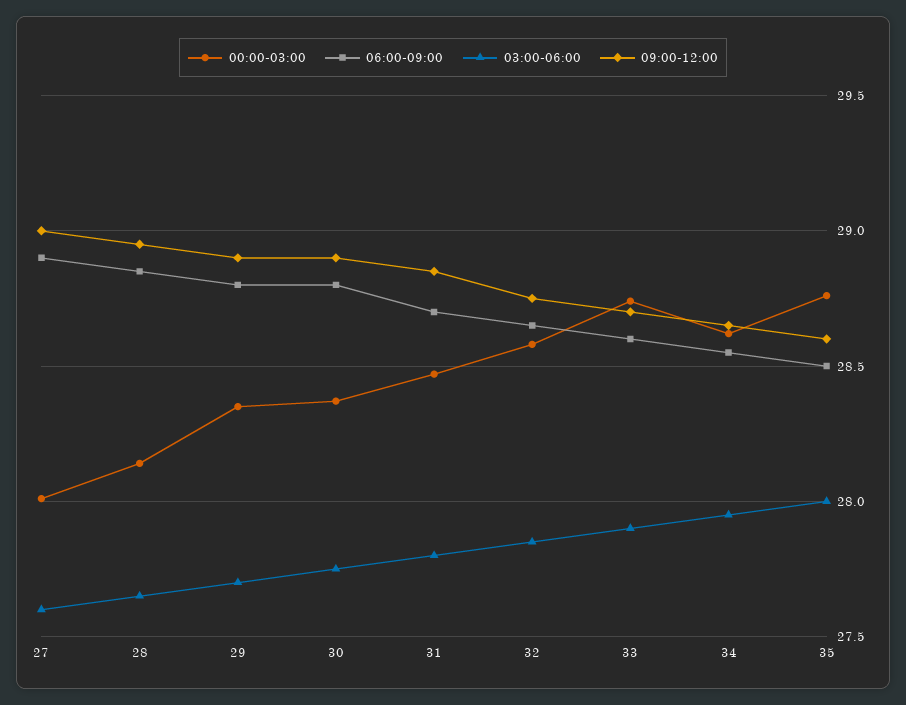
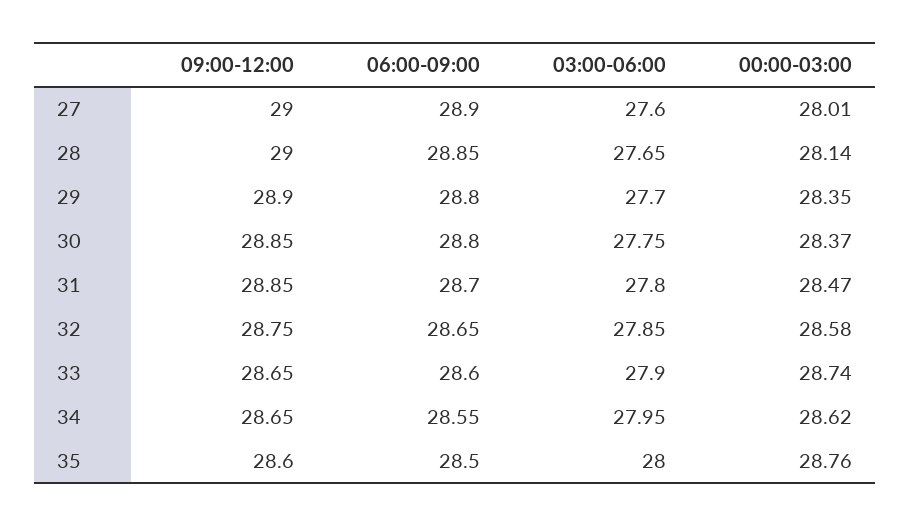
  {
    "00:00-03:00": {
      "27": 28.01,
      "28": 28.14,
      "29": 28.35,
      "30": 28.37,
      "31": 28.47,
      "32": 28.58,
      "33": 28.74,
      "34": 28.62,
      "35": 28.76
    },
    "06:00-09:00": {
      "27": 28.9,
      "28": 28.85,
      "29": 28.8,
      "30": 28.8,
      "31": 28.7,
      "32": 28.65,
      "33": 28.6,
      "34": 28.55,
      "35": 28.5
    },
    "03:00-06:00": {
      "27": 27.6,
      "28": 27.65,
      "29": 27.7,
      "30": 27.75,
      "31": 27.8,
      "32": 27.85,
      "33": 27.9,
      "34": 27.95,
      "35": 28
    },
    "09:00-12:00": {
      "27": 29,
-     "28": 28.95,
+     "28": 29,
      "29": 28.9,
-     "30": 28.9,
+     "30": 28.85,
      "31": 28.85,
      "32": 28.75,
-     "33": 28.7,
+     "33": 28.65,
      "34": 28.65,
      "35": 28.6
    }
  }

